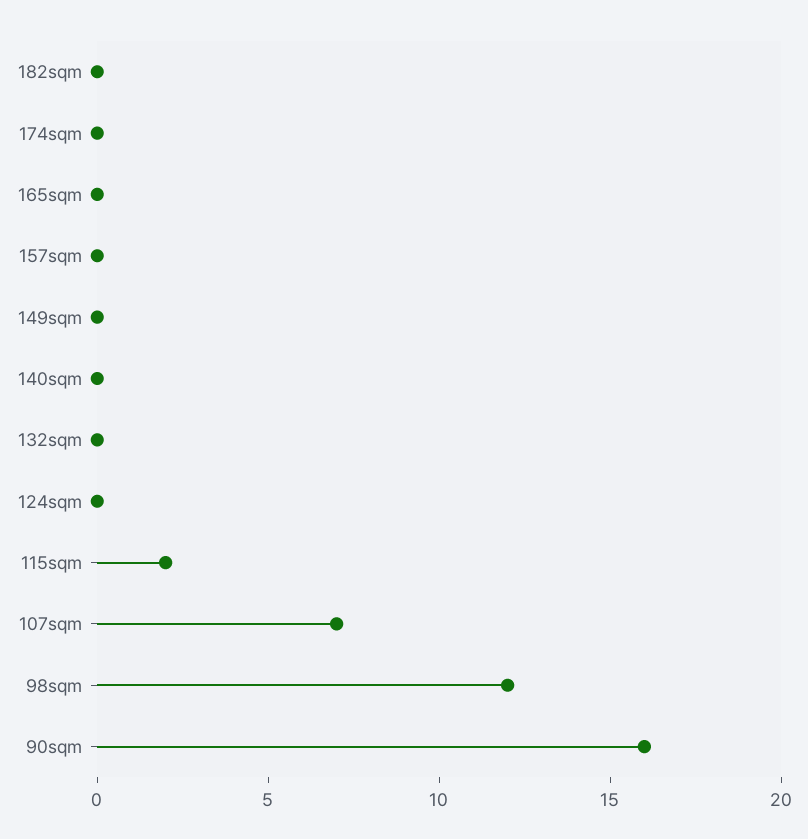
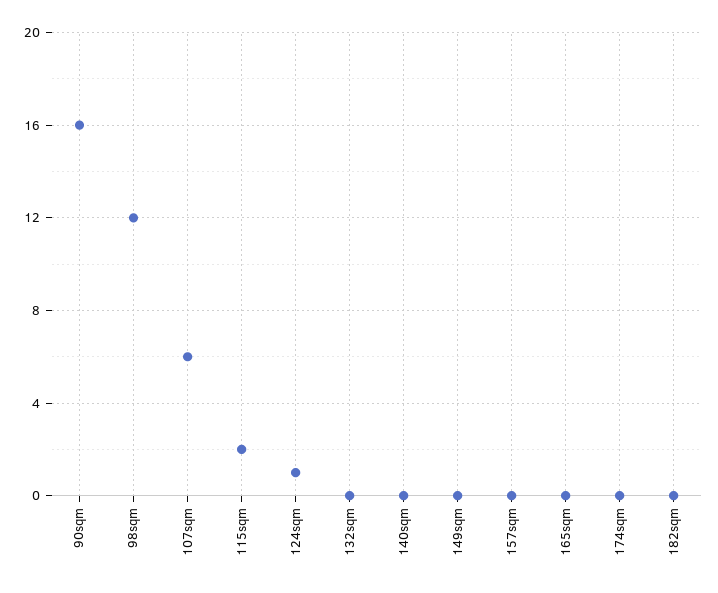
  {
    "182sqm": 0,
    "174sqm": 0,
    "165sqm": 0,
    "157sqm": 0,
    "149sqm": 0,
    "140sqm": 0,
    "132sqm": 0,
-   "124sqm": 0,
+   "124sqm": 1,
    "115sqm": 2,
-   "107sqm": 7,
+   "107sqm": 6,
    "98sqm": 12,
    "90sqm": 16
  }

